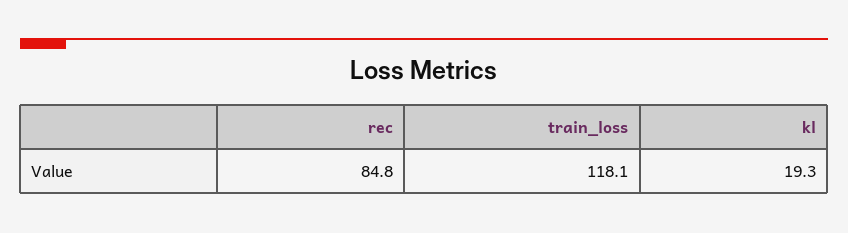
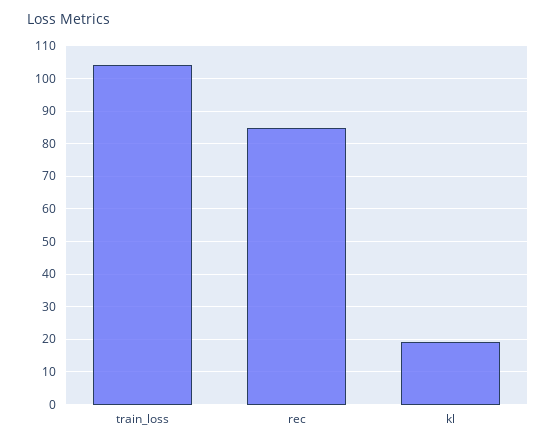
  {
    "rec": 84.8,
-   "train_loss": 118.1,
+   "train_loss": 104,
    "kl": 19.3
  }

